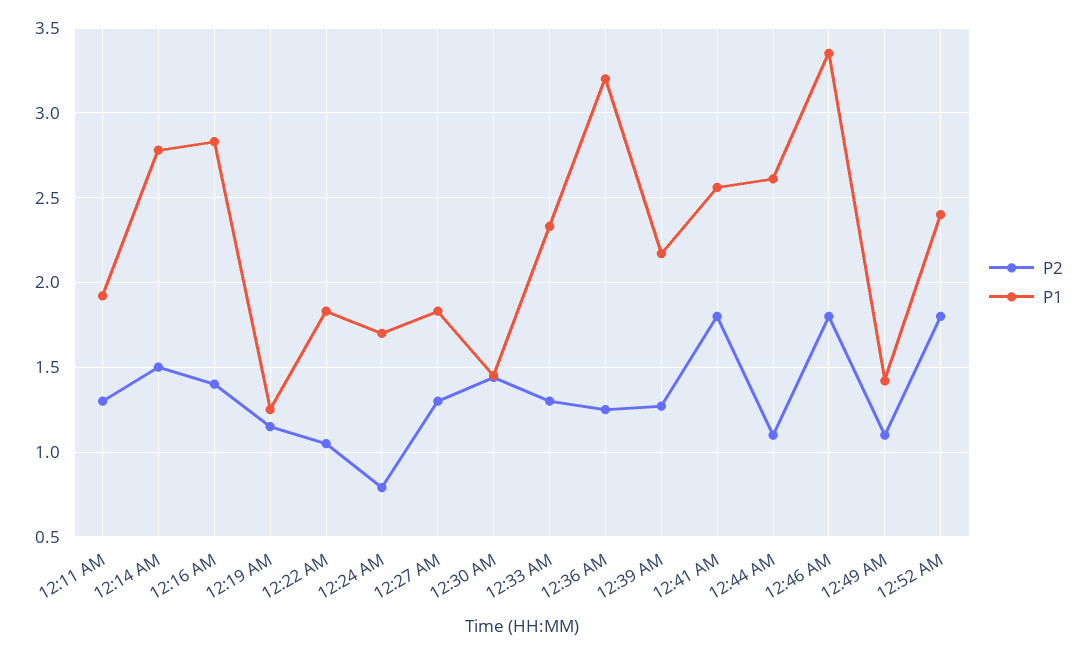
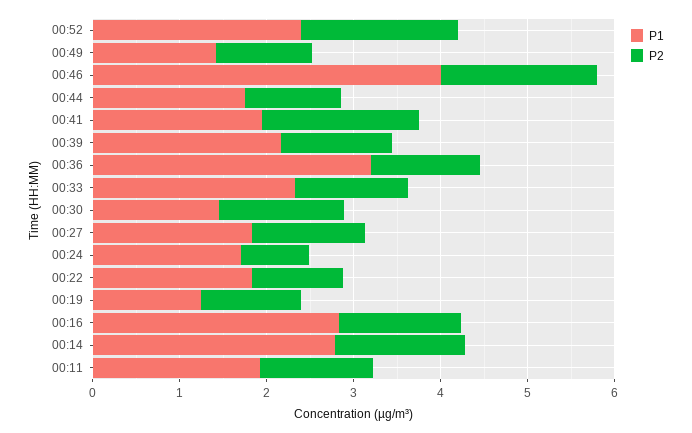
  {
    "P2": {
      "12:11 AM": 1.3,
      "12:14 AM": 1.5,
      "12:16 AM": 1.4,
      "12:19 AM": 1.15,
      "12:22 AM": 1.05,
      "12:24 AM": 0.8,
      "12:27 AM": 1.3,
      "12:30 AM": 1.45,
      "12:33 AM": 1.3,
      "12:36 AM": 1.25,
      "12:39 AM": 1.25,
      "12:41 AM": 1.8,
      "12:44 AM": 1.1,
      "12:46 AM": 1.8,
      "12:49 AM": 1.1,
      "12:52 AM": 1.8
    },
    "P1": {
      "12:11 AM": 1.9,
      "12:14 AM": 2.8,
      "12:16 AM": 2.85,
      "12:19 AM": 1.25,
      "12:22 AM": 1.85,
      "12:24 AM": 1.7,
      "12:27 AM": 1.85,
      "12:30 AM": 1.45,
      "12:33 AM": 2.35,
      "12:36 AM": 3.2,
      "12:39 AM": 2.15,
-     "12:41 AM": 2.55,
+     "12:41 AM": 2,
-     "12:44 AM": 2.6,
+     "12:44 AM": 1.8,
-     "12:46 AM": 3.35,
+     "12:46 AM": 4,
      "12:49 AM": 1.4,
      "12:52 AM": 2.4
    }
  }

